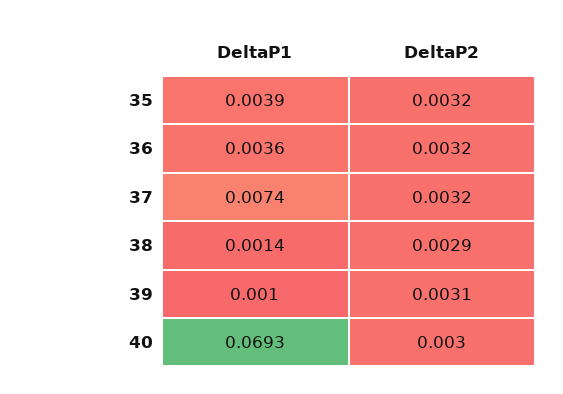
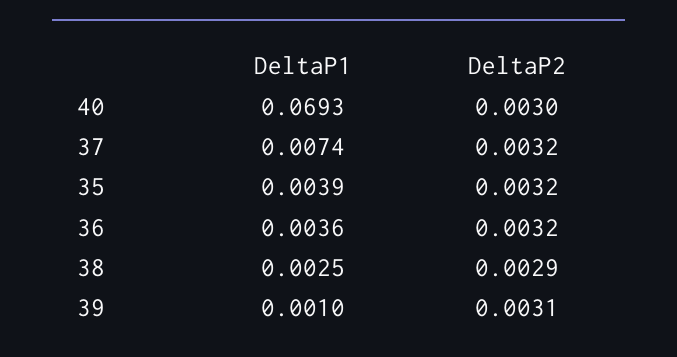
  {
    "DeltaP1": {
      "35": 0.0039,
      "36": 0.0036,
      "37": 0.0074,
-     "38": 0.0014,
+     "38": 0.0025,
      "39": 0.001,
      "40": 0.0693
    },
    "DeltaP2": {
      "35": 0.0032,
      "36": 0.0032,
      "37": 0.0032,
      "38": 0.0029,
      "39": 0.0031,
      "40": 0.003
    }
  }

